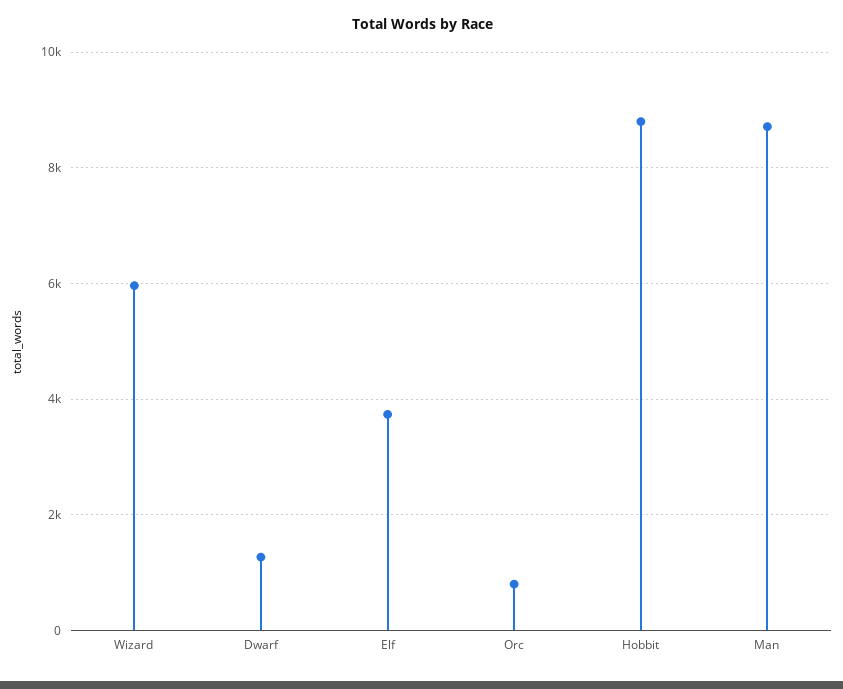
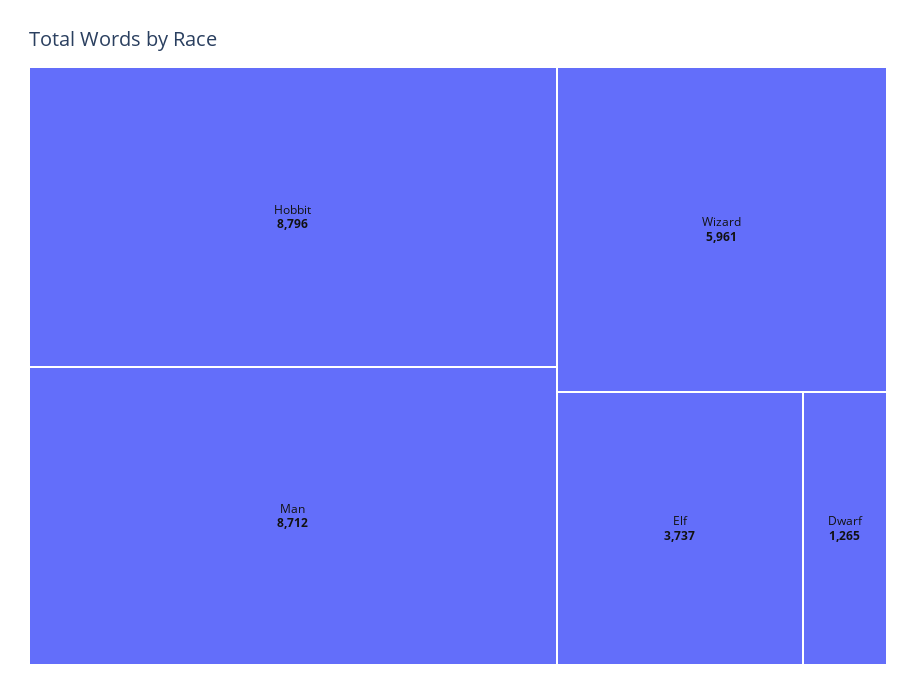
  {
    "Wizard": 5961,
    "Dwarf": 1265,
    "Elf": 3737,
-   "Orc": 800,
    "Hobbit": 8796,
    "Man": 8712
  }

